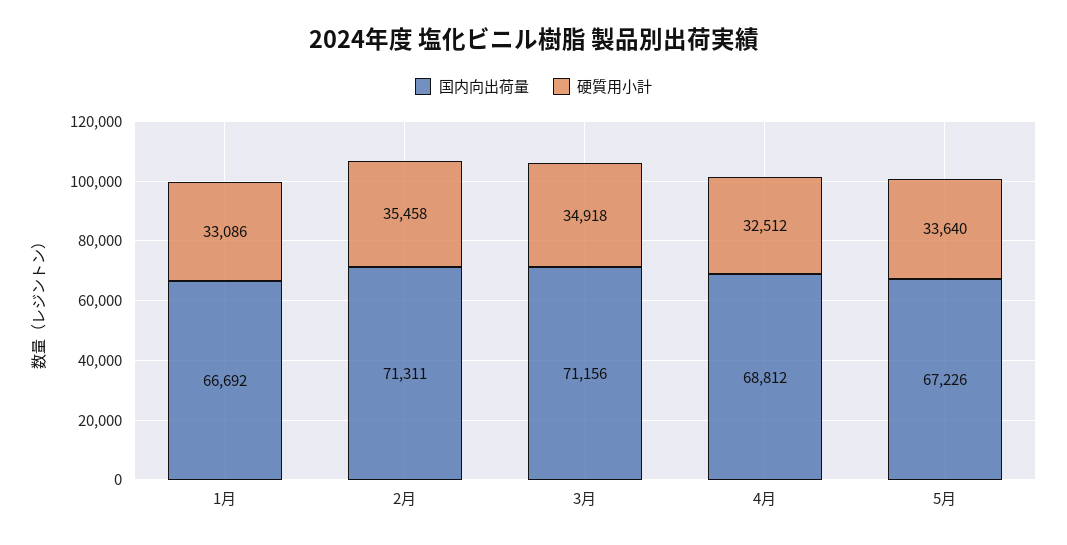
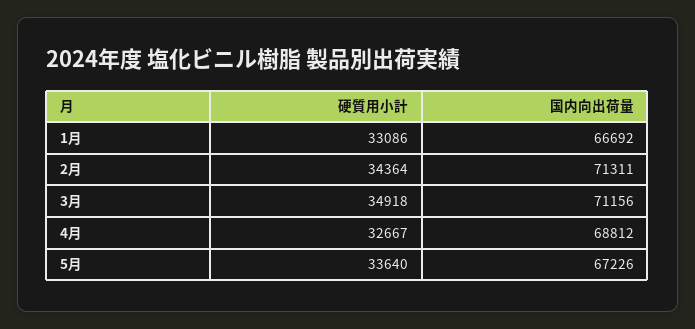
  {
    "国内向出荷量": {
      "1月": 66692,
      "2月": 71311,
      "3月": 71156,
      "4月": 68812,
      "5月": 67226
    },
    "硬質用小計": {
      "1月": 33086,
-     "2月": 35458,
+     "2月": 34364,
      "3月": 34918,
-     "4月": 32512,
+     "4月": 32667,
      "5月": 33640
    }
  }

